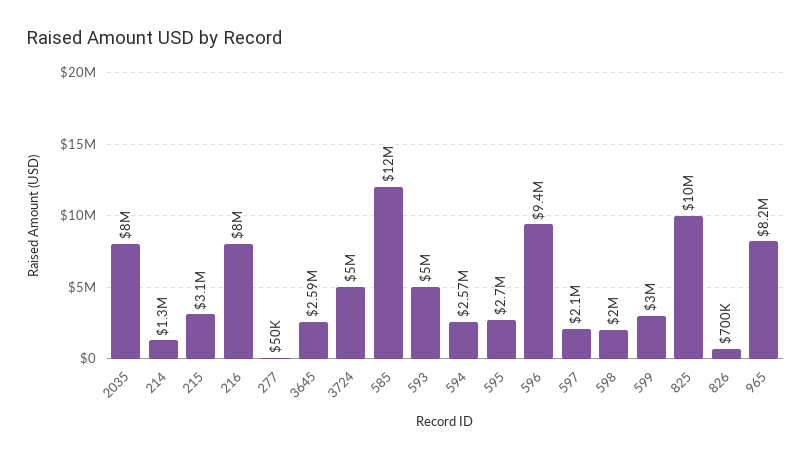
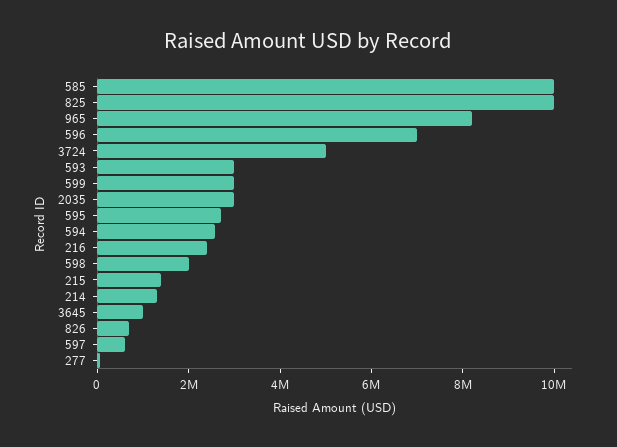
  {
-   "2035": 8000000,
+   "2035": 3000000,
    "214": 1300000,
-   "215": 3100000,
+   "215": 1500000,
-   "216": 8000000,
+   "216": 2500000,
    "277": 50000,
-   "3645": 2590000,
+   "3645": 1000000,
    "3724": 5000000,
-   "585": 12000000,
+   "585": 10000000,
-   "593": 5000000,
+   "593": 3000000,
    "594": 2570000,
    "595": 2700000,
-   "596": 9400000,
+   "596": 7000000,
-   "597": 2100000,
+   "597": 500000,
    "598": 2000000,
    "599": 3000000,
    "825": 10000000,
    "826": 700000,
    "965": 8200000
  }

